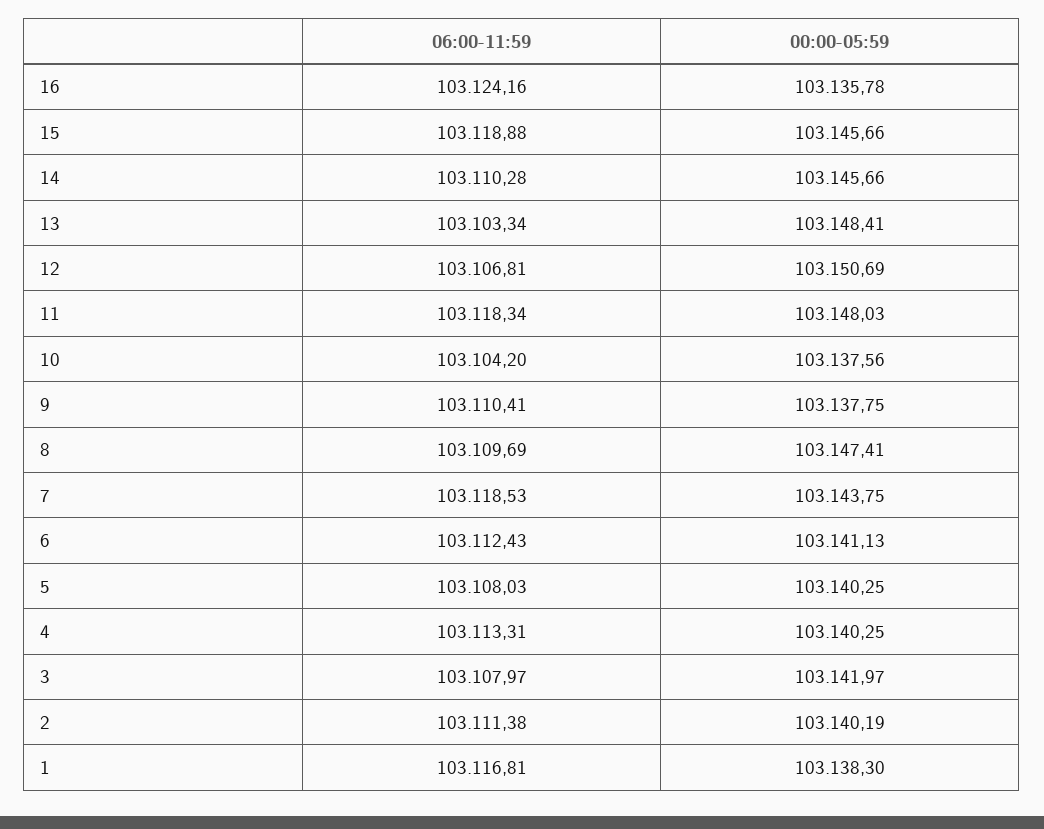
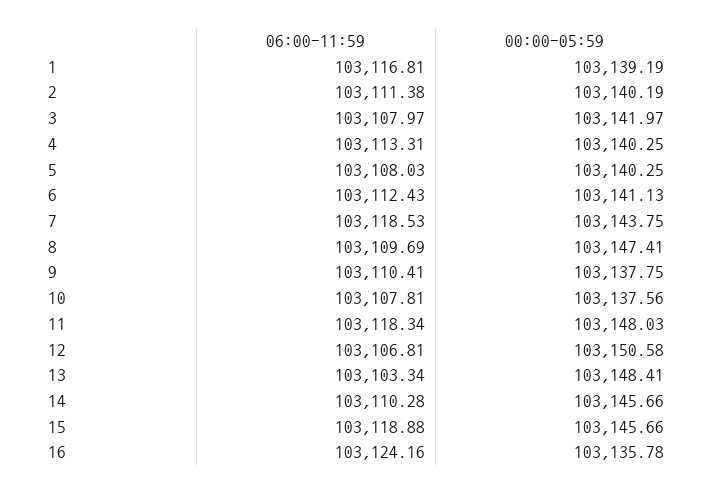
  {
    "06:00-11:59": {
      "16": 103124.16,
      "15": 103118.88,
      "14": 103110.28,
      "13": 103103.34,
      "12": 103106.81,
      "11": 103118.34,
-     "10": 103104.2,
+     "10": 103107.81,
      "9": 103110.41,
      "8": 103109.69,
      "7": 103118.53,
      "6": 103112.43,
      "5": 103108.03,
      "4": 103113.31,
      "3": 103107.97,
      "2": 103111.38,
      "1": 103116.81
    },
    "00:00-05:59": {
      "16": 103135.78,
      "15": 103145.66,
      "14": 103145.66,
      "13": 103148.41,
-     "12": 103150.69,
+     "12": 103150.58,
      "11": 103148.03,
      "10": 103137.56,
      "9": 103137.75,
      "8": 103147.41,
      "7": 103143.75,
      "6": 103141.13,
      "5": 103140.25,
      "4": 103140.25,
      "3": 103141.97,
      "2": 103140.19,
-     "1": 103138.3
+     "1": 103139.19
    }
  }

